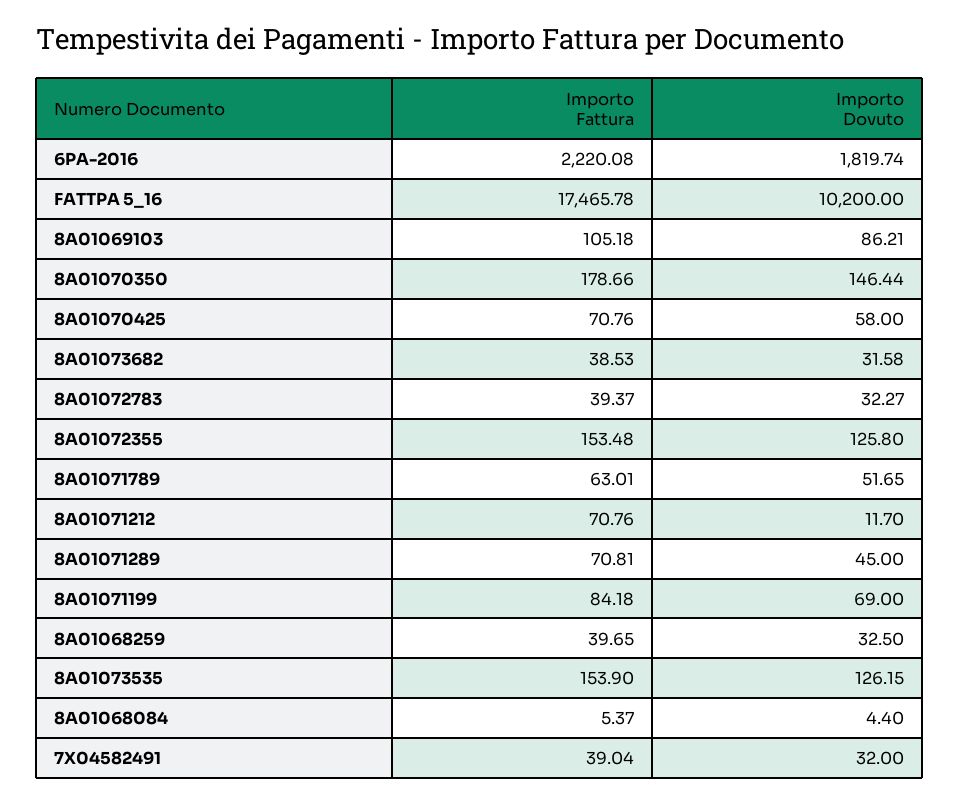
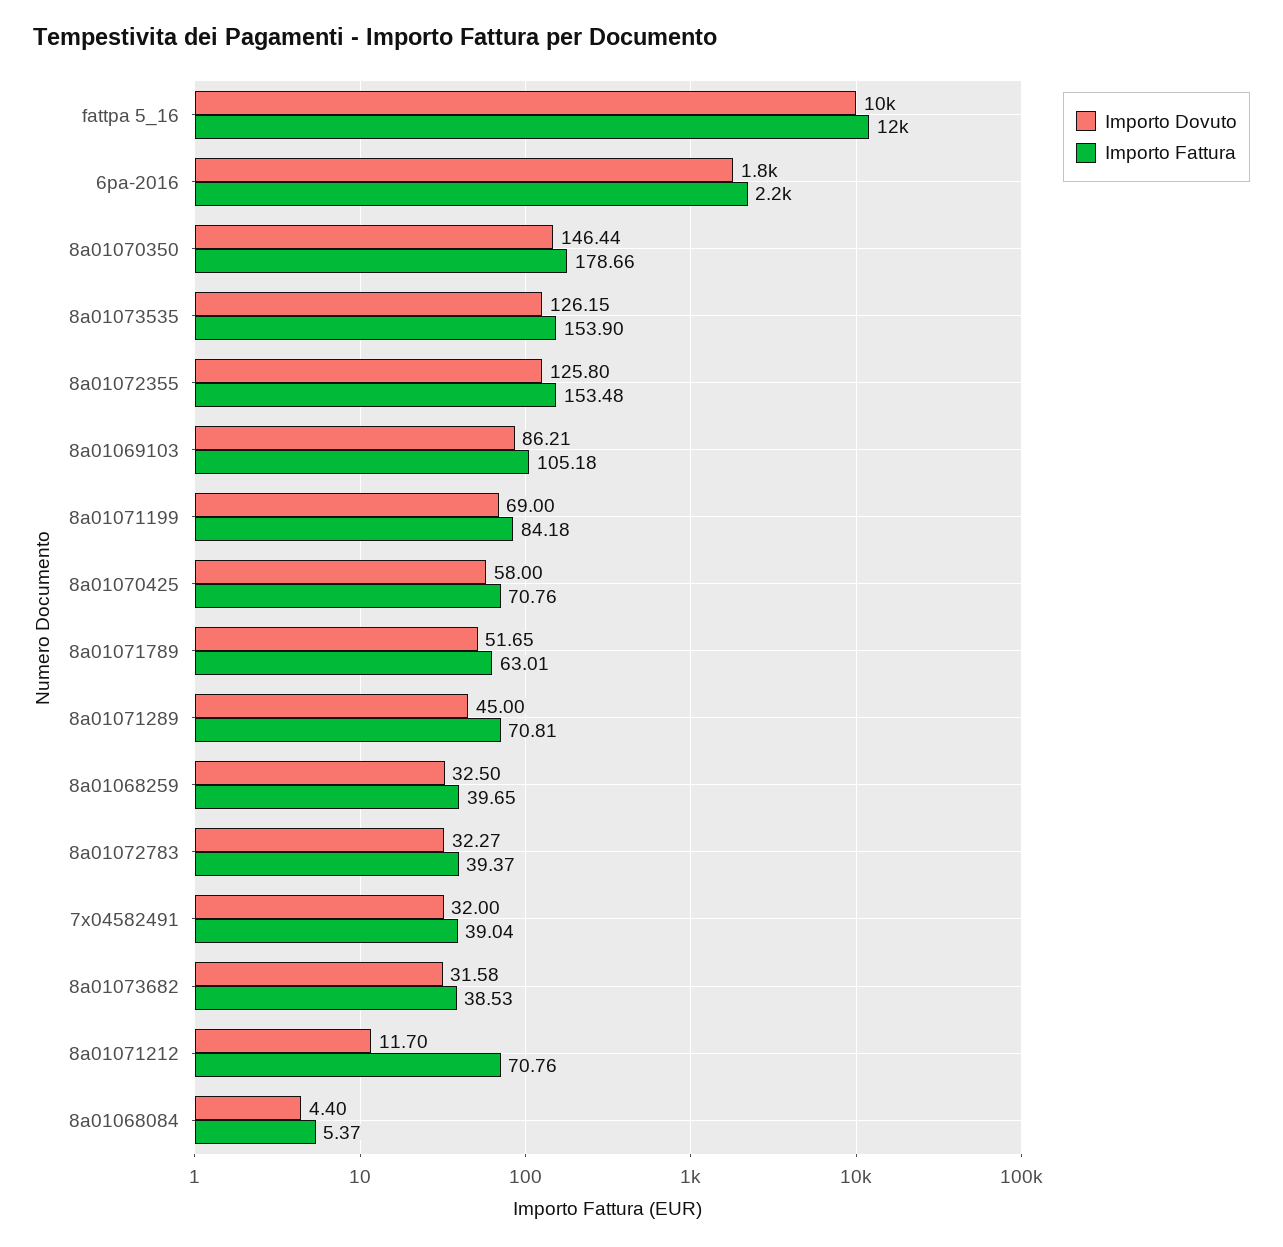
  {
    "Importo Fattura": {
      "6PA-2016": 2220.08,
-     "FATTPA 5_16": 17465.78,
+     "FATTPA 5_16": 12000,
      "8A01069103": 105.18,
      "8A01070350": 178.66,
      "8A01070425": 70.76,
      "8A01073682": 38.53,
      "8A01072783": 39.37,
      "8A01072355": 153.48,
      "8A01071789": 63.01,
      "8A01071212": 70.76,
      "8A01071289": 70.81,
      "8A01071199": 84.18,
      "8A01068259": 39.65,
      "8A01073535": 153.9,
      "8A01068084": 5.37,
      "7X04582491": 39.04
    },
    "Importo Dovuto": {
      "6PA-2016": 1819.74,
      "FATTPA 5_16": 10200,
      "8A01069103": 86.21,
      "8A01070350": 146.44,
      "8A01070425": 58,
      "8A01073682": 31.58,
      "8A01072783": 32.27,
      "8A01072355": 125.8,
      "8A01071789": 51.65,
      "8A01071212": 11.7,
      "8A01071289": 45,
      "8A01071199": 69,
      "8A01068259": 32.5,
      "8A01073535": 126.15,
      "8A01068084": 4.4,
      "7X04582491": 32
    }
  }

